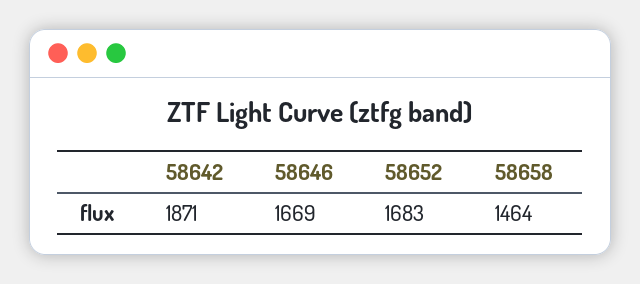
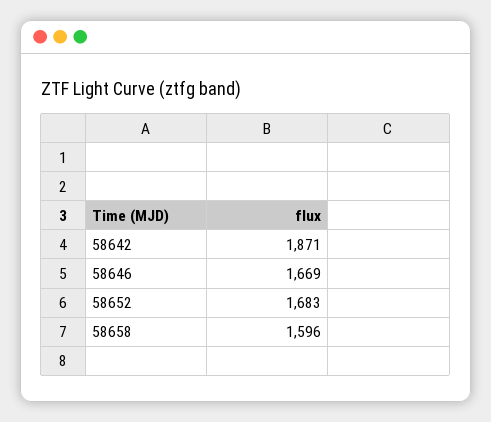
  {
    "58642": 1871,
    "58646": 1669,
    "58652": 1683,
-   "58658": 1464
+   "58658": 1596
  }

